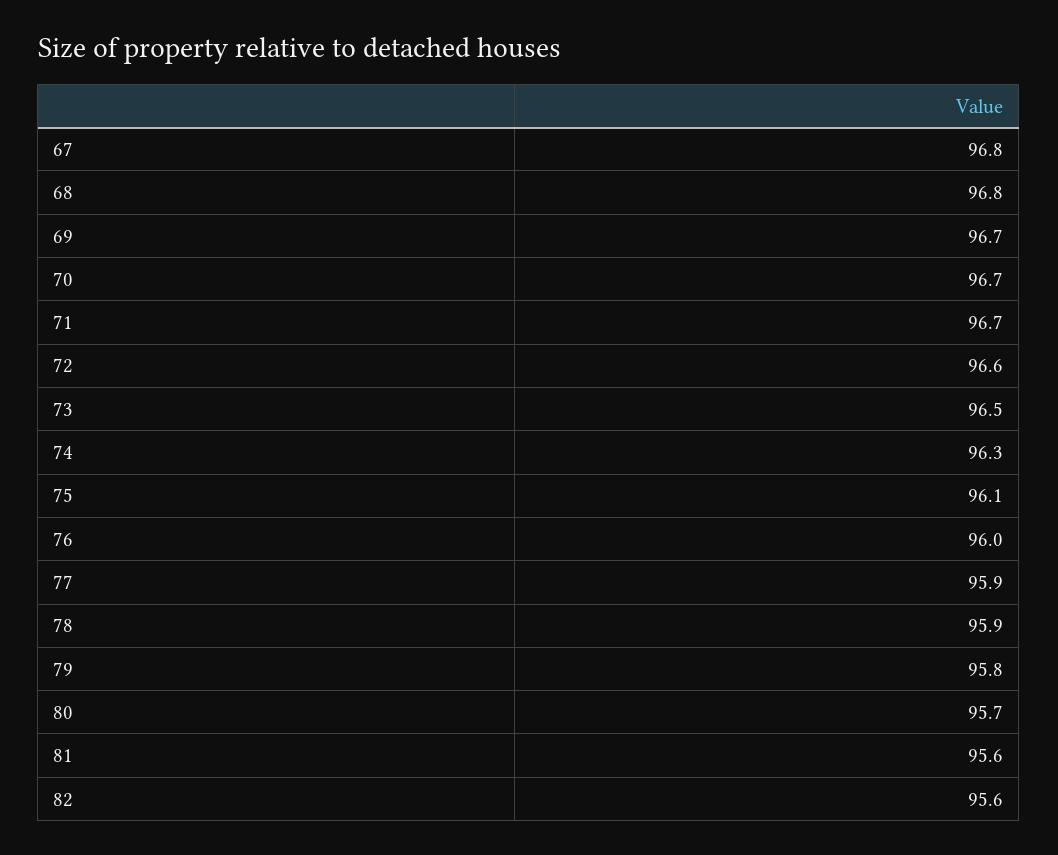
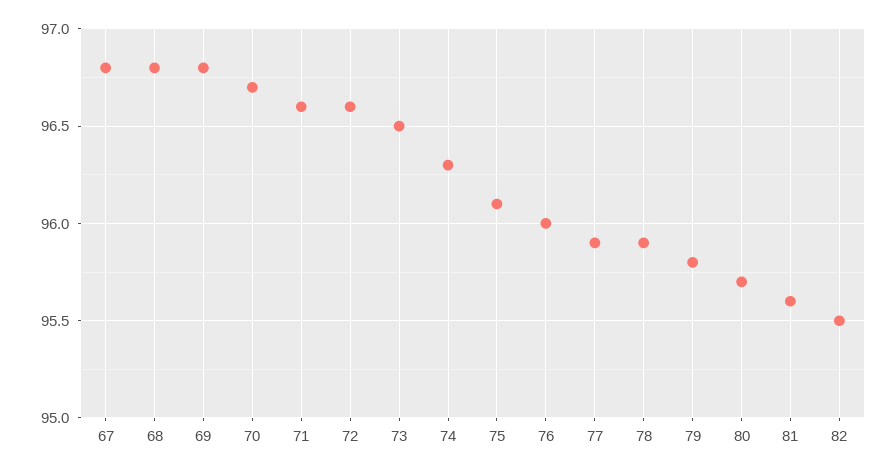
  {
    "67": 96.8,
    "68": 96.8,
-   "69": 96.7,
+   "69": 96.8,
    "70": 96.7,
-   "71": 96.7,
+   "71": 96.6,
    "72": 96.6,
    "73": 96.5,
    "74": 96.3,
    "75": 96.1,
    "76": 96,
    "77": 95.9,
    "78": 95.9,
    "79": 95.8,
    "80": 95.7,
    "81": 95.6,
-   "82": 95.6
+   "82": 95.5
  }

